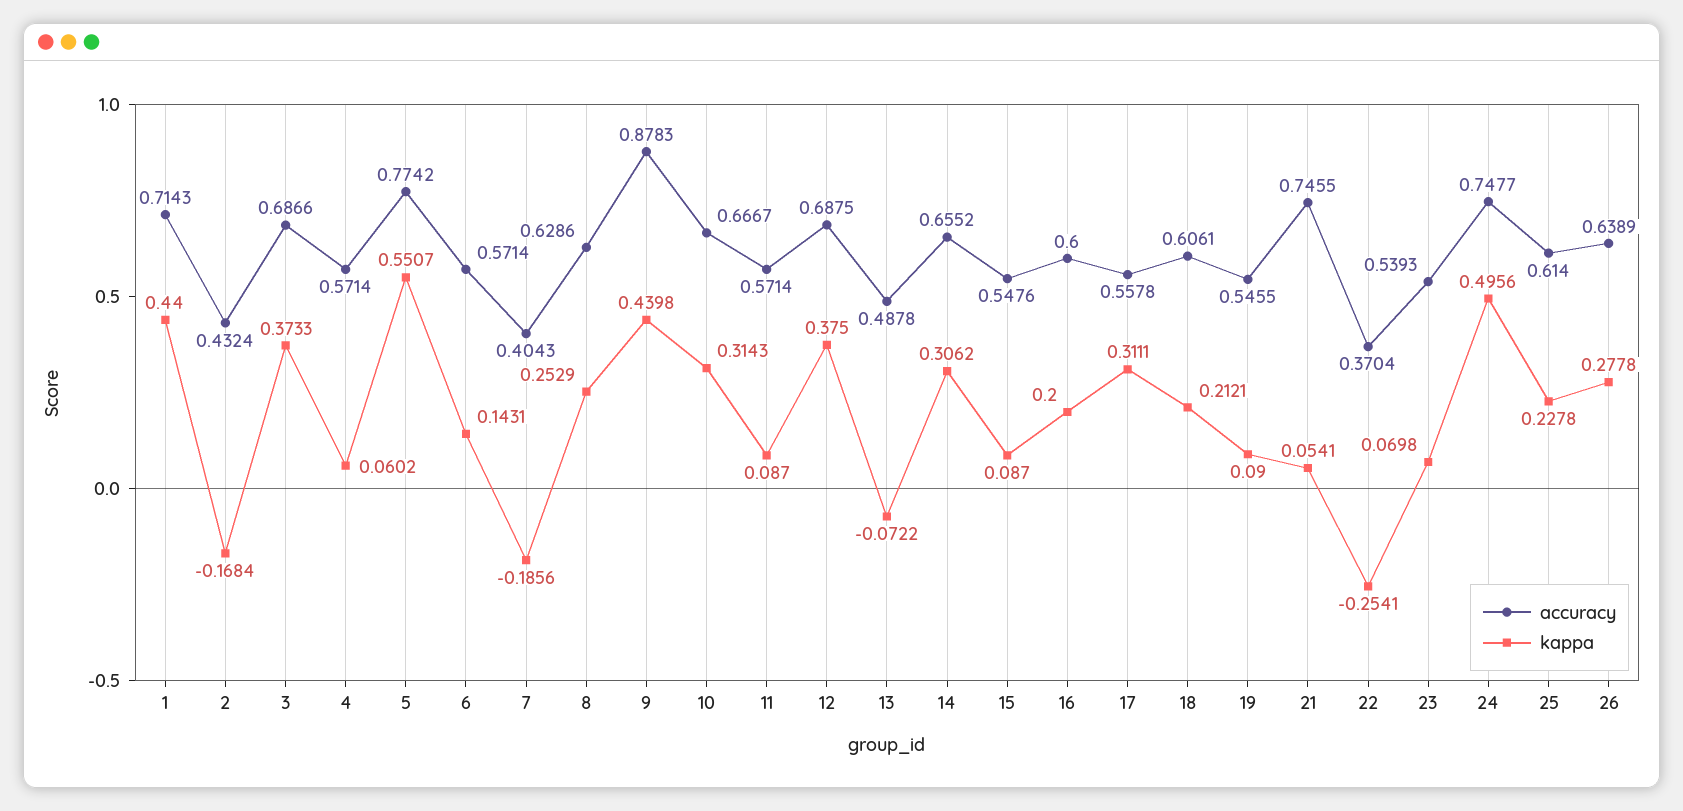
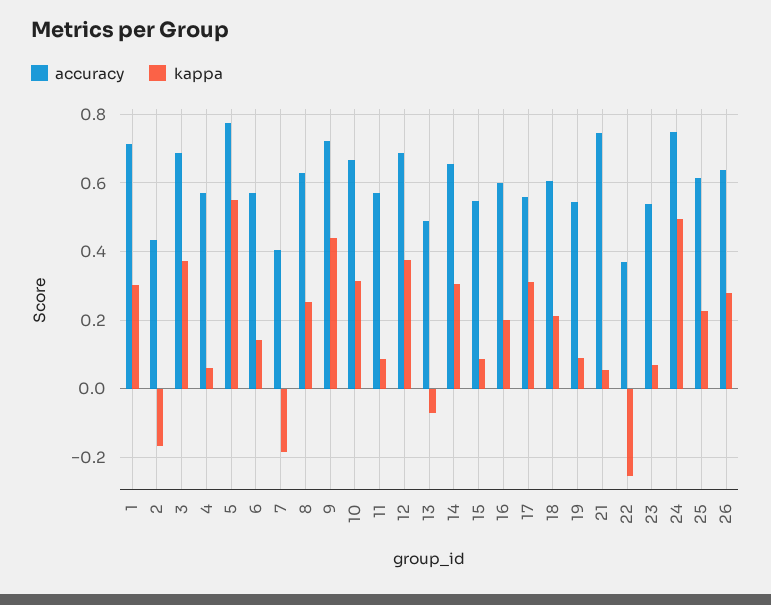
  {
    "accuracy": {
      "1": 0.7143,
      "2": 0.4324,
      "3": 0.6866,
      "4": 0.5714,
      "5": 0.7742,
      "6": 0.5714,
      "7": 0.4043,
      "8": 0.6286,
-     "9": 0.8783,
+     "9": 0.72,
      "10": 0.6667,
      "11": 0.5714,
      "12": 0.6875,
      "13": 0.4878,
      "14": 0.6552,
      "15": 0.5476,
      "16": 0.6,
      "17": 0.5578,
      "18": 0.6061,
      "19": 0.5455,
      "21": 0.7455,
      "22": 0.3704,
      "23": 0.5393,
      "24": 0.7477,
      "25": 0.614,
      "26": 0.6389
    },
    "kappa": {
-     "1": 0.44,
+     "1": 0.3,
      "2": -0.1684,
      "3": 0.3733,
      "4": 0.0602,
      "5": 0.5507,
      "6": 0.1431,
      "7": -0.1856,
      "8": 0.2529,
      "9": 0.4398,
      "10": 0.3143,
      "11": 0.087,
      "12": 0.375,
      "13": -0.0722,
      "14": 0.3062,
      "15": 0.087,
      "16": 0.2,
      "17": 0.3111,
      "18": 0.2121,
      "19": 0.09,
      "21": 0.0541,
      "22": -0.2541,
      "23": 0.0698,
      "24": 0.4956,
      "25": 0.2278,
      "26": 0.2778
    }
  }

